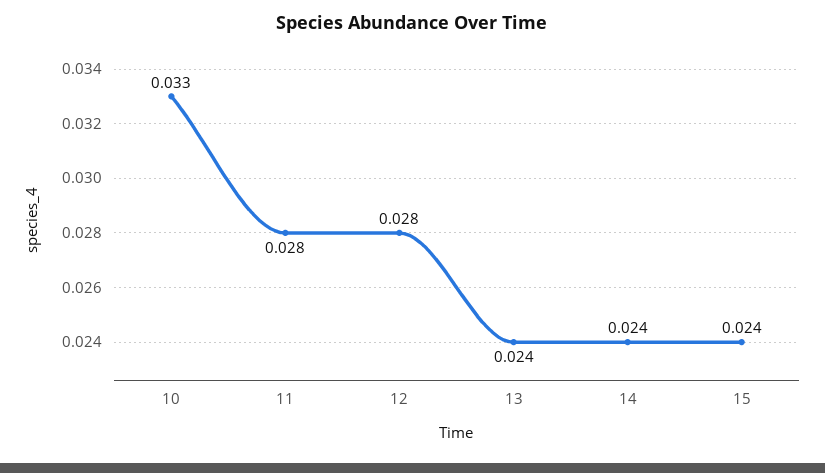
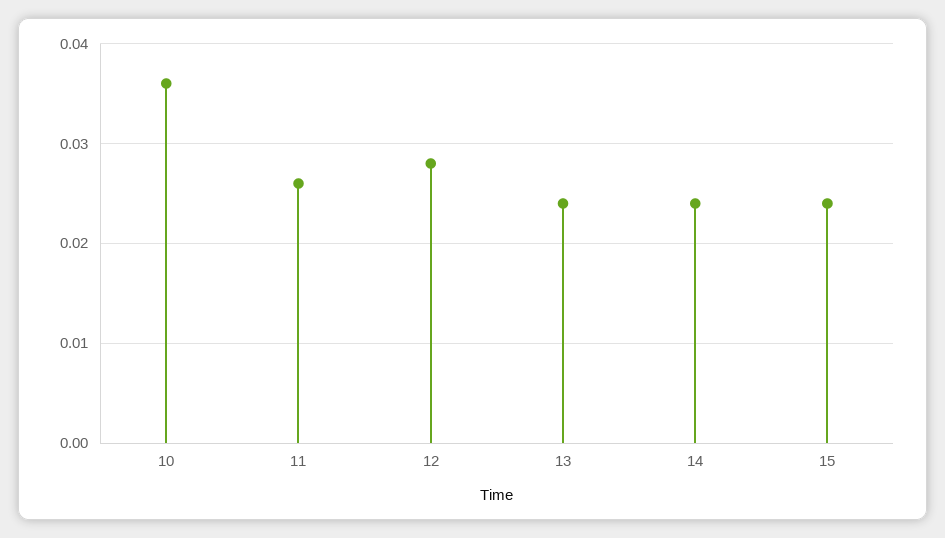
  {
-   "10": 0.033,
+   "10": 0.036,
-   "11": 0.028,
+   "11": 0.026,
    "12": 0.028,
    "13": 0.024,
    "14": 0.024,
    "15": 0.024
  }

